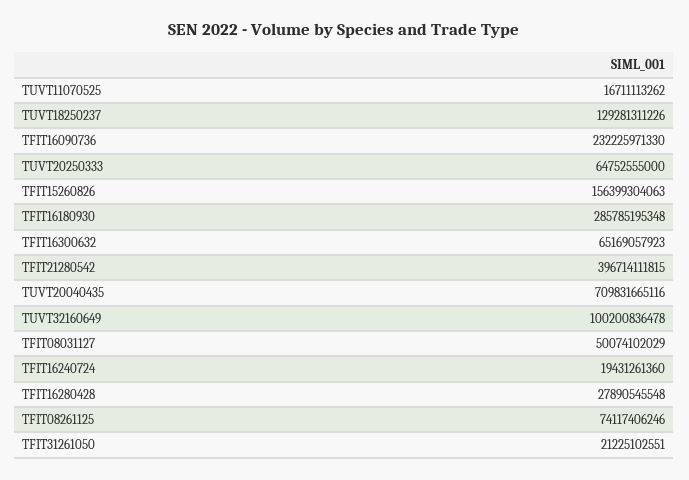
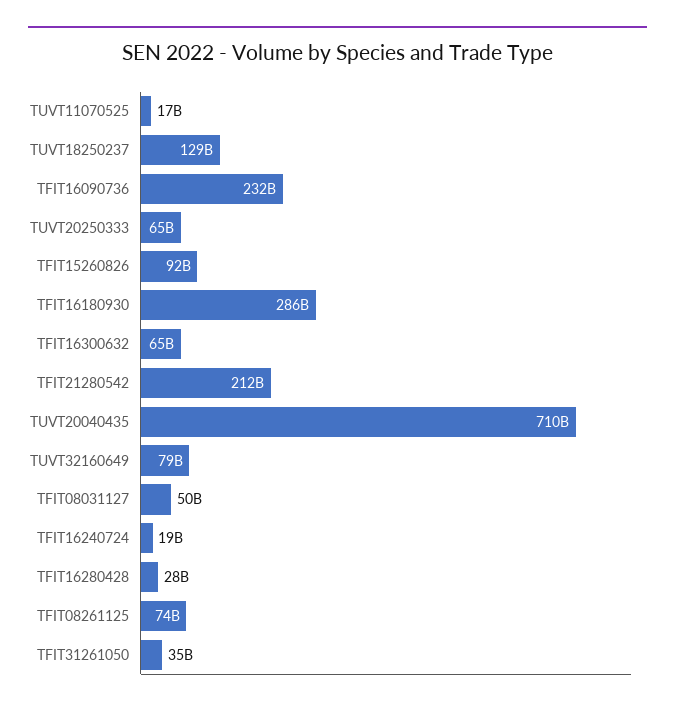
  {
    "TUVT11070525": 16711113262,
    "TUVT18250237": 129281311226,
    "TFIT16090736": 232225971330,
    "TUVT20250333": 64752555000,
-   "TFIT15260826": 156399304063,
+   "TFIT15260826": 92000000000,
    "TFIT16180930": 285785195348,
    "TFIT16300632": 65169057923,
-   "TFIT21280542": 396714111815,
+   "TFIT21280542": 212000000000,
    "TUVT20040435": 709831665116,
-   "TUVT32160649": 100200836478,
+   "TUVT32160649": 79000000000,
    "TFIT08031127": 50074102029,
    "TFIT16240724": 19431261360,
    "TFIT16280428": 27890545548,
    "TFIT08261125": 74117406246,
-   "TFIT31261050": 21225102551
+   "TFIT31261050": 35000000000
  }

